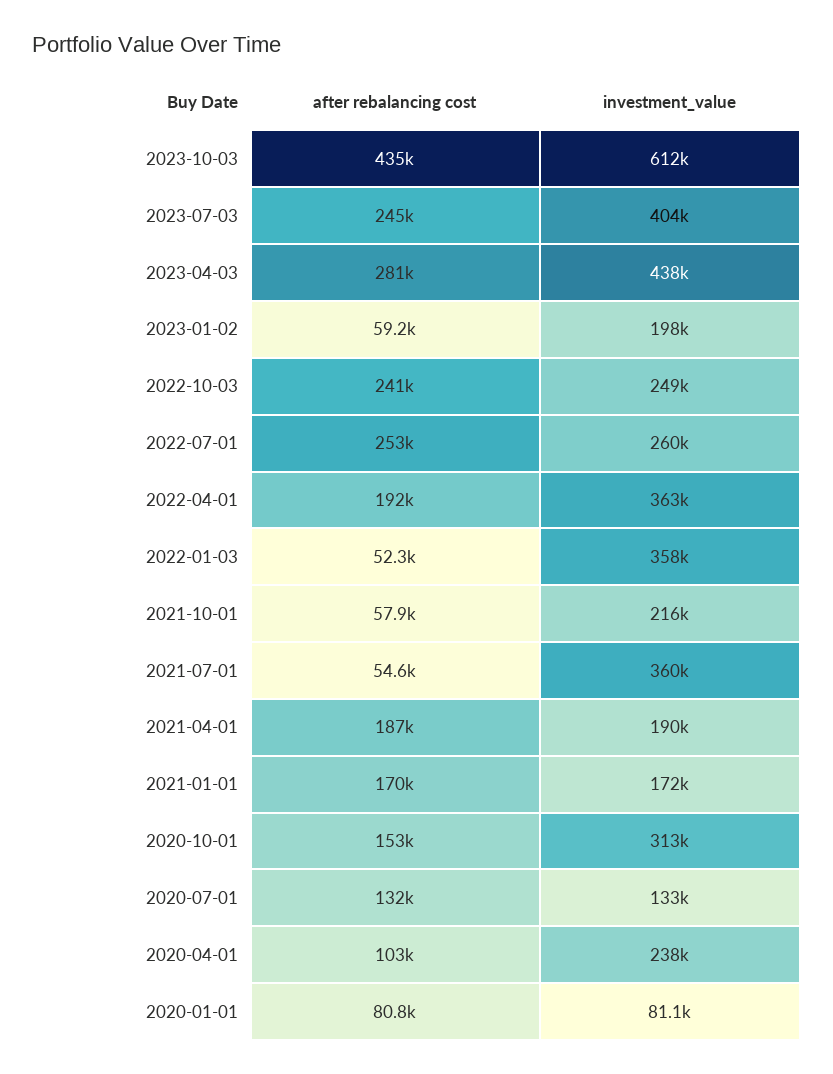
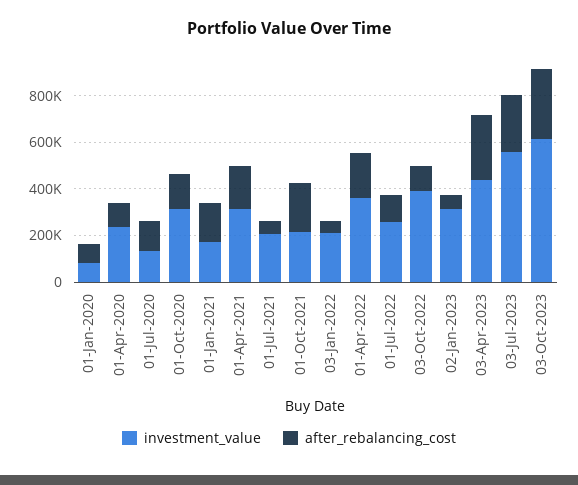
  {
    "after rebalancing cost": {
-     "2023-10-03": 435000,
+     "2023-10-03": 300000,
      "2023-07-03": 245000,
      "2023-04-03": 281000,
      "2023-01-02": 59200,
-     "2022-10-03": 241000,
+     "2022-10-03": 100000,
-     "2022-07-01": 253000,
+     "2022-07-01": 100000,
      "2022-04-01": 192000,
      "2022-01-03": 52300,
-     "2021-10-01": 57900,
+     "2021-10-01": 200000,
      "2021-07-01": 54600,
      "2021-04-01": 187000,
      "2021-01-01": 170000,
      "2020-10-01": 153000,
      "2020-07-01": 132000,
      "2020-04-01": 103000,
      "2020-01-01": 80800
    },
    "investment_value": {
      "2023-10-03": 612000,
-     "2023-07-03": 404000,
+     "2023-07-03": 550000,
      "2023-04-03": 438000,
-     "2023-01-02": 198000,
+     "2023-01-02": 300000,
-     "2022-10-03": 249000,
+     "2022-10-03": 400000,
      "2022-07-01": 260000,
      "2022-04-01": 363000,
-     "2022-01-03": 358000,
+     "2022-01-03": 200000,
      "2021-10-01": 216000,
-     "2021-07-01": 360000,
+     "2021-07-01": 200000,
-     "2021-04-01": 190000,
+     "2021-04-01": 300000,
      "2021-01-01": 172000,
      "2020-10-01": 313000,
      "2020-07-01": 133000,
      "2020-04-01": 238000,
      "2020-01-01": 81100
    }
  }

